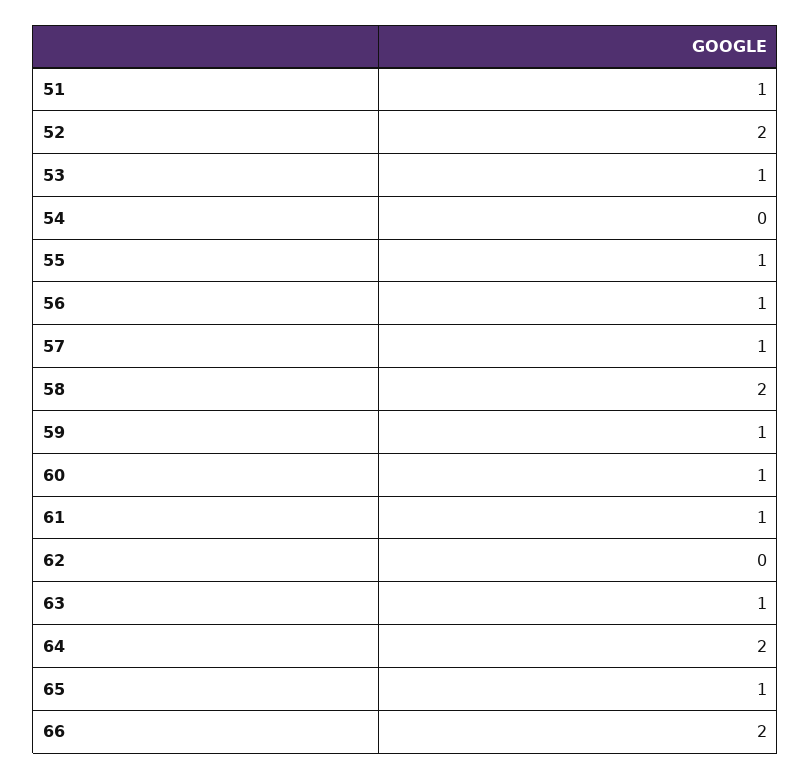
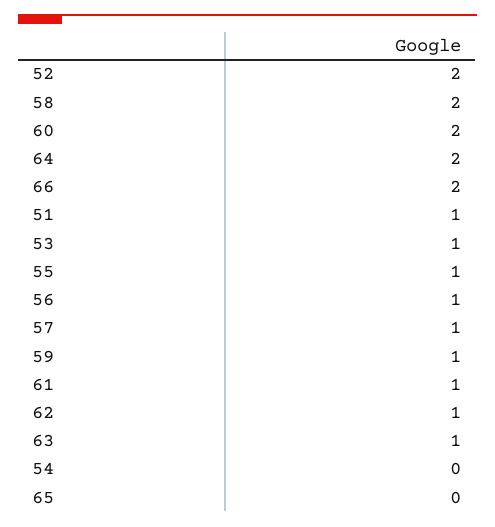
  {
    "51": 1,
    "52": 2,
    "53": 1,
    "54": 0,
    "55": 1,
    "56": 1,
    "57": 1,
    "58": 2,
    "59": 1,
-   "60": 1,
+   "60": 2,
    "61": 1,
-   "62": 0,
+   "62": 1,
    "63": 1,
    "64": 2,
-   "65": 1,
+   "65": 0,
    "66": 2
  }

